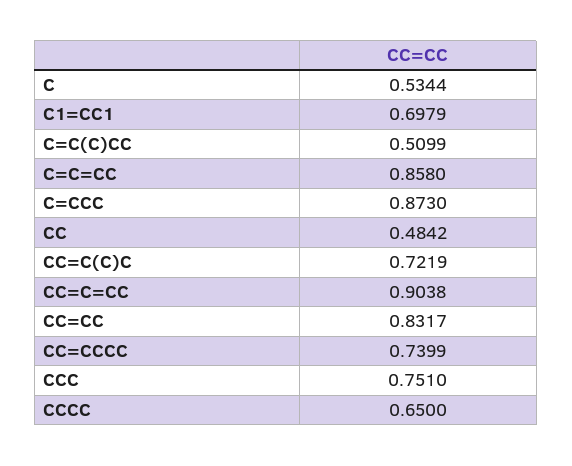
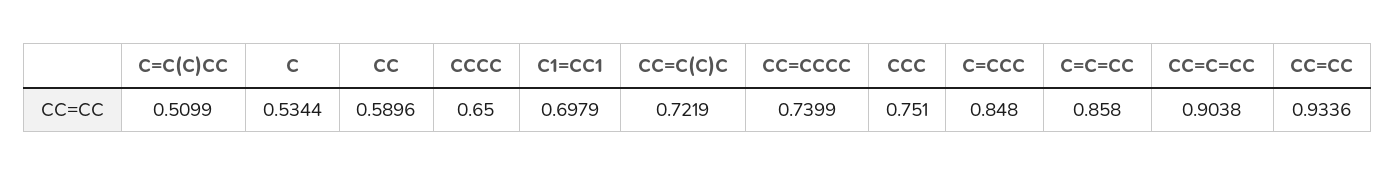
  {
    "C": 0.5344,
    "C1=CC1": 0.6979,
    "C=C(C)CC": 0.5099,
    "C=C=CC": 0.858,
-   "C=CCC": 0.873,
+   "C=CCC": 0.848,
-   "CC": 0.4842,
+   "CC": 0.5896,
    "CC=C(C)C": 0.7219,
    "CC=C=CC": 0.9038,
-   "CC=CC": 0.8317,
+   "CC=CC": 0.9336,
    "CC=CCCC": 0.7399,
    "CCC": 0.751,
    "CCCC": 0.65
  }

